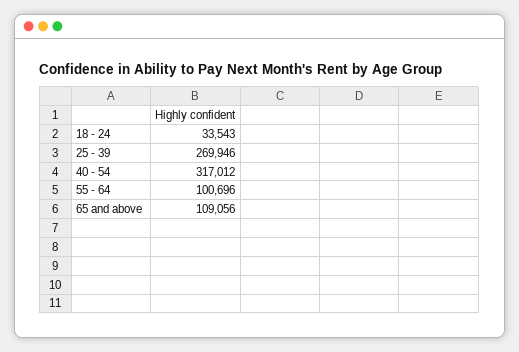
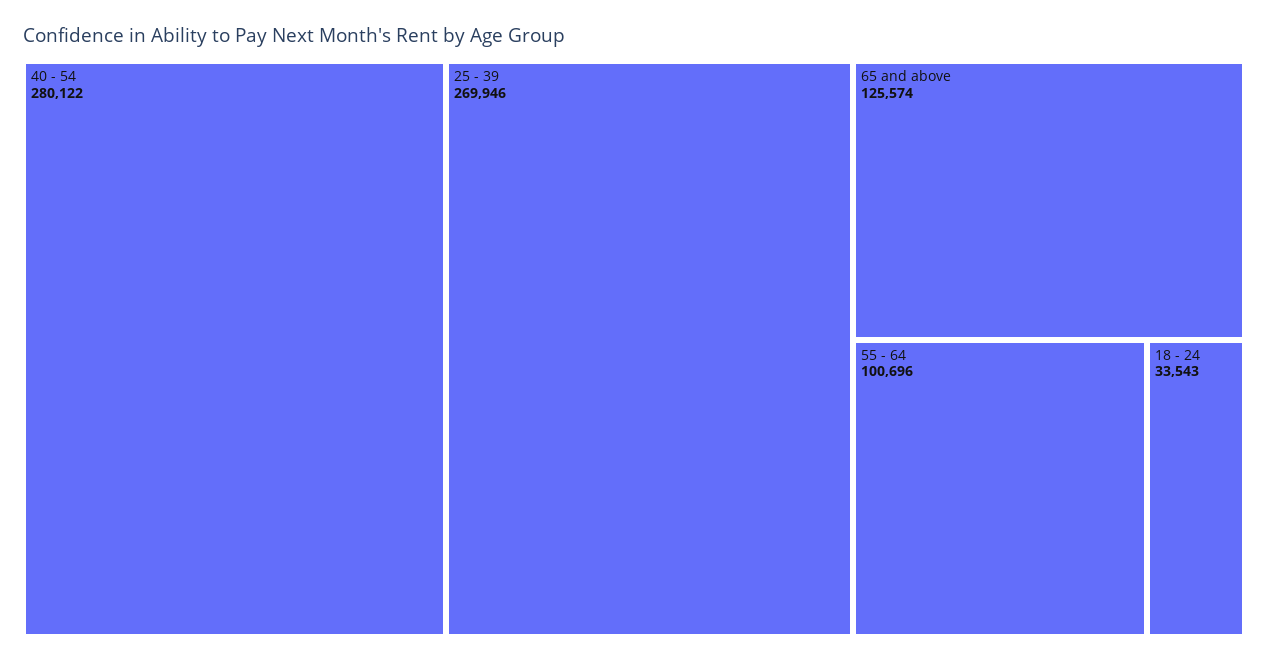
  {
    "18 - 24": 33543,
    "25 - 39": 269946,
-   "40 - 54": 317012,
+   "40 - 54": 280122,
    "55 - 64": 100696,
-   "65 and above": 109056
+   "65 and above": 125574
  }

